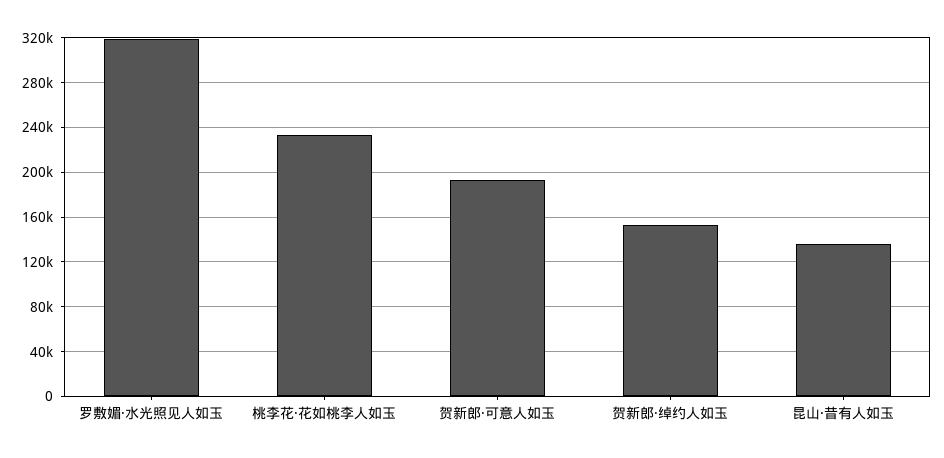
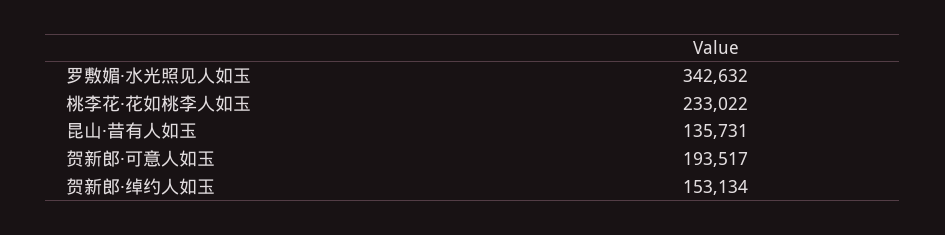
  {
-   "罗敷媚·水光照见人如玉": 320000,
+   "罗敷媚·水光照见人如玉": 342632,
    "桃李花·花如桃李人如玉": 233022,
    "贺新郎·可意人如玉": 193517,
    "贺新郎·绰约人如玉": 153134,
    "昆山·昔有人如玉": 135731
  }

